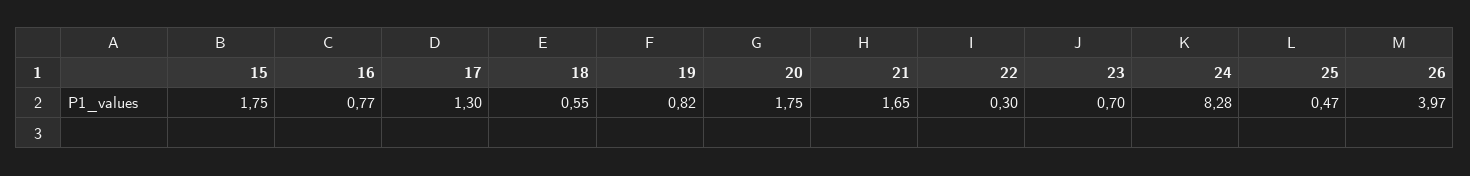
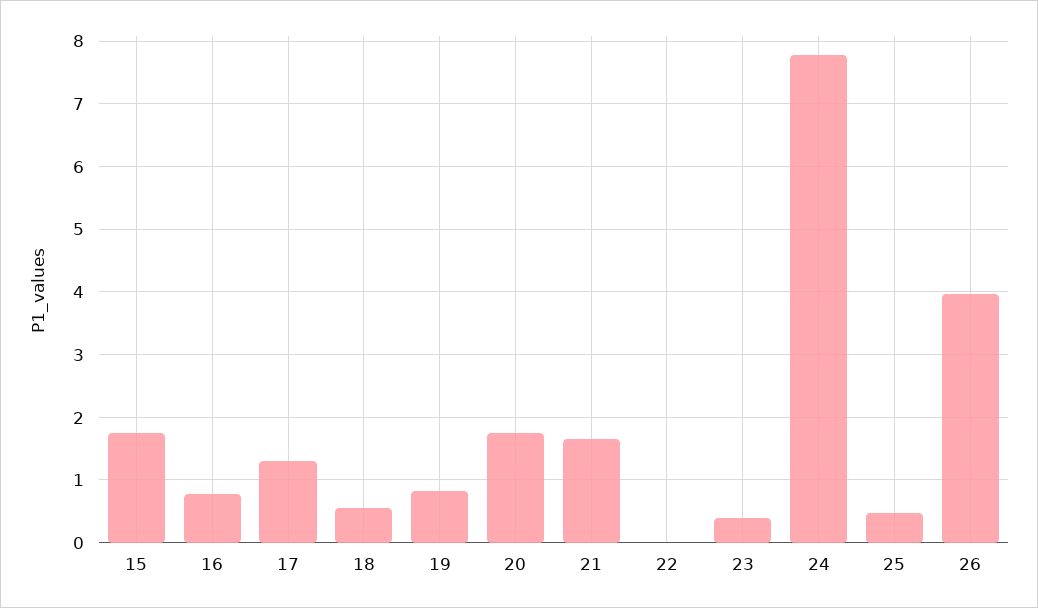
  {
    "15": 1.75,
    "16": 0.77,
    "17": 1.3,
    "18": 0.55,
    "19": 0.82,
    "20": 1.75,
    "21": 1.65,
-   "22": 0.3,
+   "22": 0,
-   "23": 0.7,
+   "23": 0.4,
-   "24": 8.28,
+   "24": 7.8,
    "25": 0.47,
    "26": 3.97
  }

